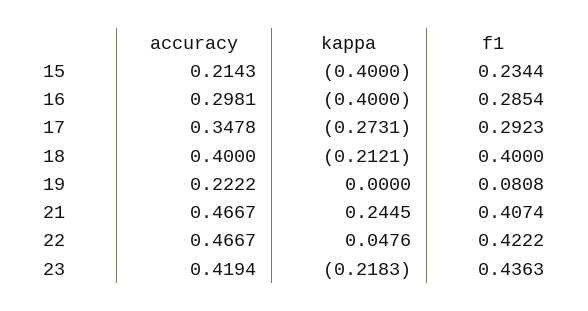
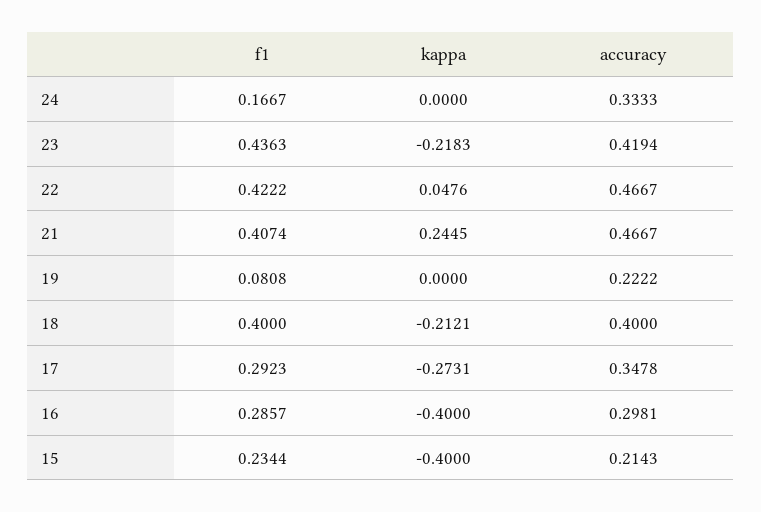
  {
    "accuracy": {
      "15": 0.2143,
      "16": 0.2981,
      "17": 0.3478,
      "18": 0.4,
      "19": 0.2222,
      "21": 0.4667,
      "22": 0.4667,
-     "23": 0.4194
+     "23": 0.4194,
+     "24": 0.3333
    },
    "kappa": {
      "15": -0.4,
      "16": -0.4,
      "17": -0.2731,
      "18": -0.2121,
      "19": 0,
      "21": 0.2445,
      "22": 0.0476,
-     "23": -0.2183
+     "23": -0.2183,
+     "24": 0
    },
    "f1": {
      "15": 0.2344,
-     "16": 0.2854,
+     "16": 0.2857,
      "17": 0.2923,
      "18": 0.4,
      "19": 0.0808,
      "21": 0.4074,
      "22": 0.4222,
-     "23": 0.4363
+     "23": 0.4363,
+     "24": 0.1667
    }
  }

